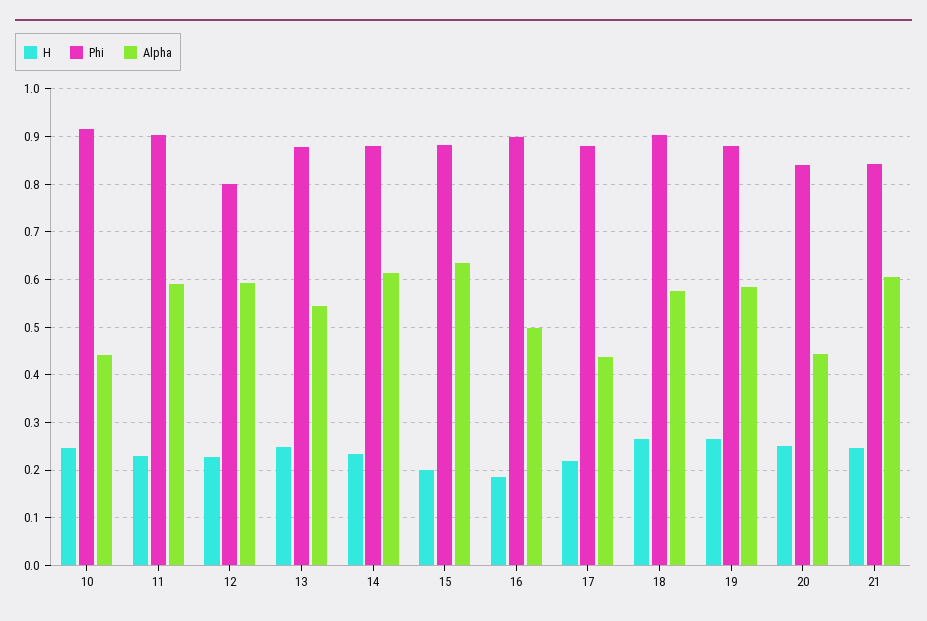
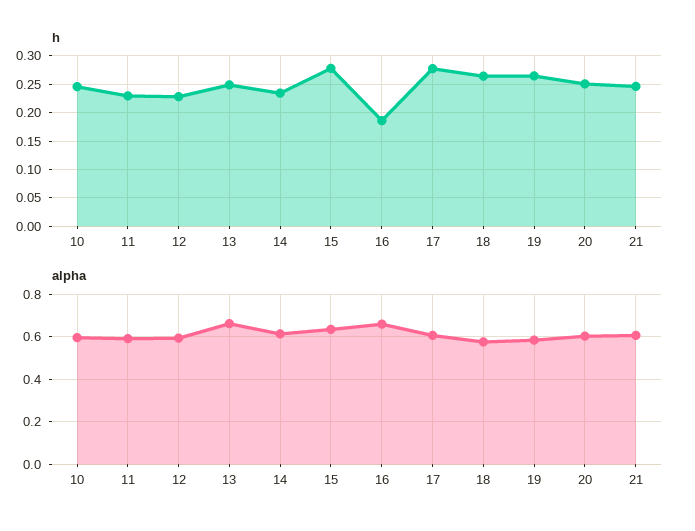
  {
    "H": {
      "10": 0.24,
      "11": 0.22,
      "12": 0.22,
      "13": 0.24,
      "14": 0.24,
-     "15": 0.2,
+     "15": 0.275,
      "16": 0.18,
-     "17": 0.22,
+     "17": 0.275,
      "18": 0.26,
      "19": 0.26,
      "20": 0.26,
      "21": 0.24
    },
-   "Phi": {
-     "10": 0.92,
-     "11": 0.9,
-     "12": 0.8,
-     "13": 0.88,
-     "14": 0.88,
-     "15": 0.88,
-     "16": 0.9,
-     "17": 0.88,
-     "18": 0.9,
-     "19": 0.88,
-     "20": 0.84,
-     "21": 0.84
-   },
    "Alpha": {
-     "10": 0.44,
+     "10": 0.6,
      "11": 0.6,
      "12": 0.6,
-     "13": 0.54,
+     "13": 0.65,
      "14": 0.62,
      "15": 0.64,
-     "16": 0.5,
+     "16": 0.65,
-     "17": 0.44,
+     "17": 0.6,
      "18": 0.58,
      "19": 0.58,
-     "20": 0.44,
+     "20": 0.6,
      "21": 0.6
    }
  }

